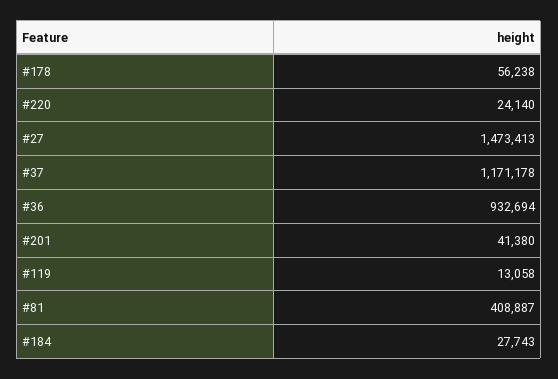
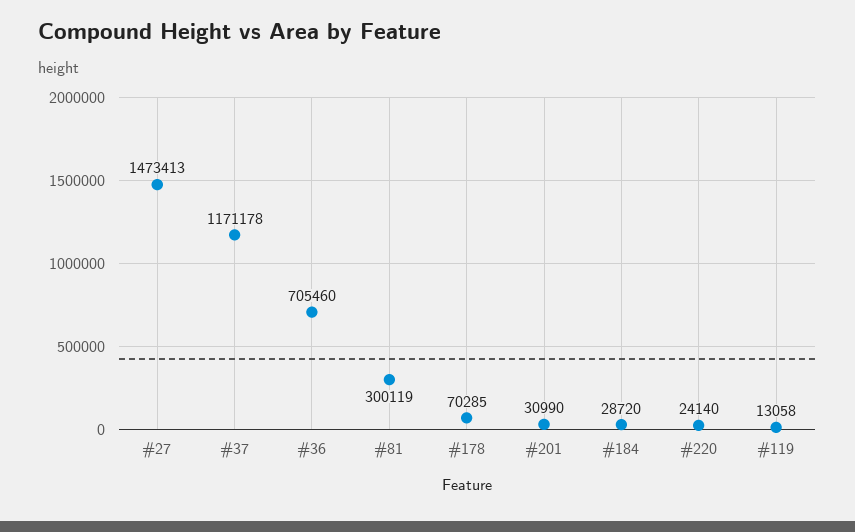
  {
-   "#178": 56238,
+   "#178": 70285,
    "#220": 24140,
    "#27": 1473413,
    "#37": 1171178,
-   "#36": 932694,
+   "#36": 705460,
-   "#201": 41380,
+   "#201": 30990,
    "#119": 13058,
-   "#81": 408887,
+   "#81": 300119,
-   "#184": 27743
+   "#184": 28720
  }

